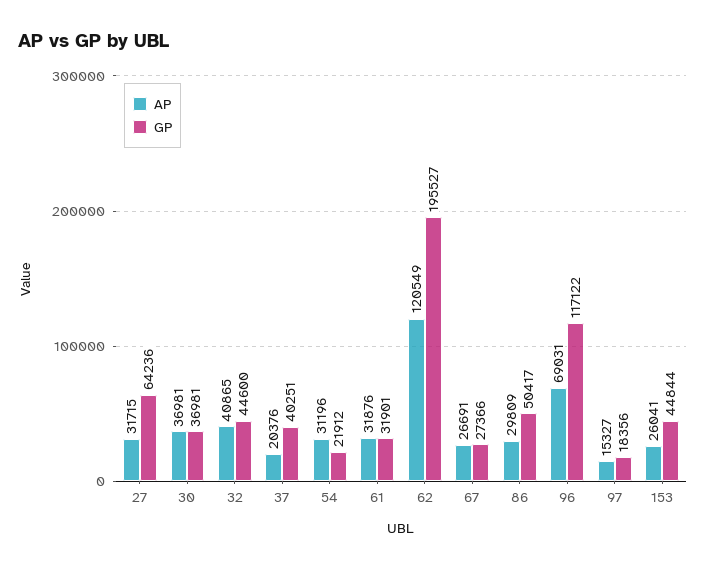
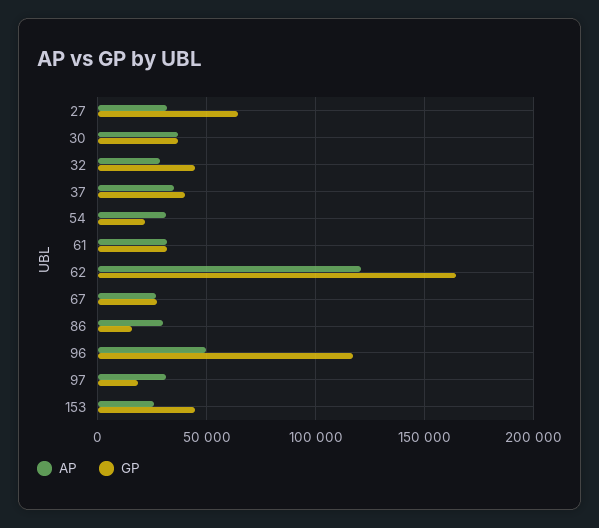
  {
    "AP": {
      "27": 31715,
      "30": 36981,
-     "32": 40865,
+     "32": 30000,
-     "37": 20376,
+     "37": 35000,
      "54": 31196,
      "61": 31876,
      "62": 120549,
      "67": 26691,
      "86": 29809,
-     "96": 69031,
+     "96": 50000,
-     "97": 15327,
+     "97": 30000,
      "153": 26041
    },
    "GP": {
      "27": 64236,
      "30": 36981,
      "32": 44600,
      "37": 40251,
      "54": 21912,
      "61": 31901,
-     "62": 195527,
+     "62": 165000,
      "67": 27366,
-     "86": 50417,
+     "86": 15000,
      "96": 117122,
      "97": 18356,
      "153": 44844
    }
  }

